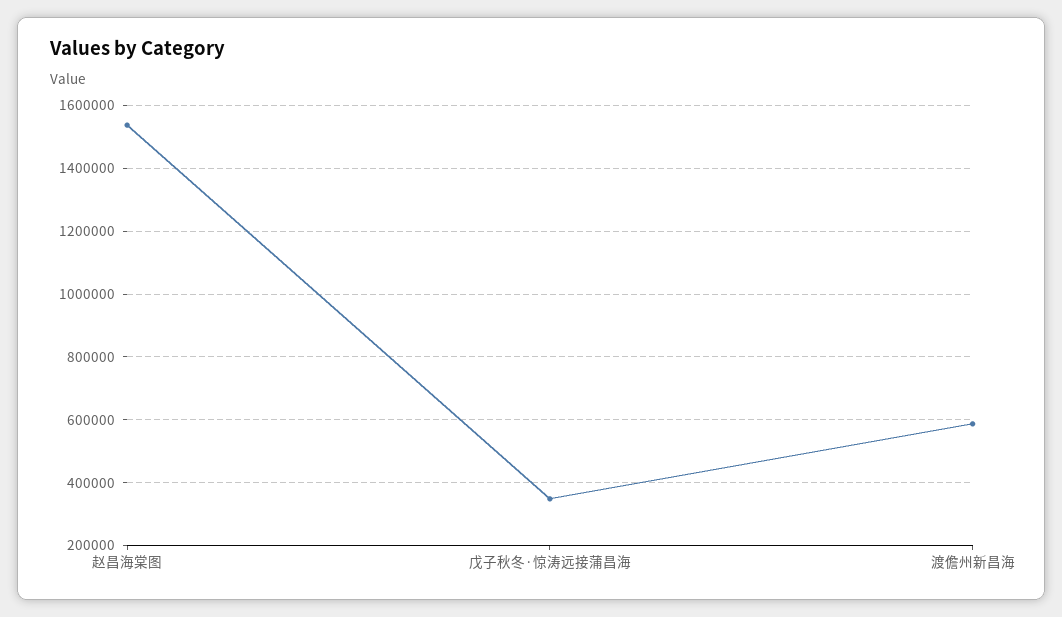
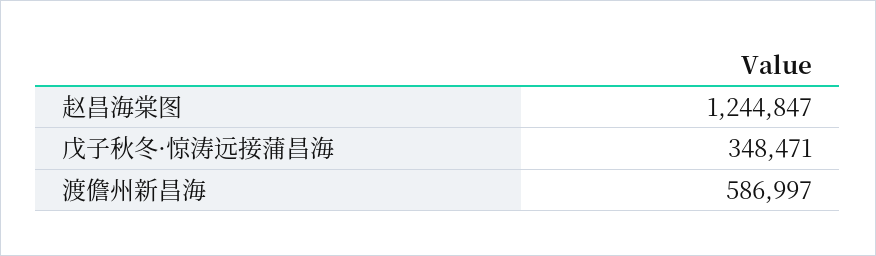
  {
-   "赵昌海棠图": 1540000,
+   "赵昌海棠图": 1244847,
    "戊子秋冬·惊涛远接蒲昌海": 348471,
    "渡儋州新昌海": 586997
  }

